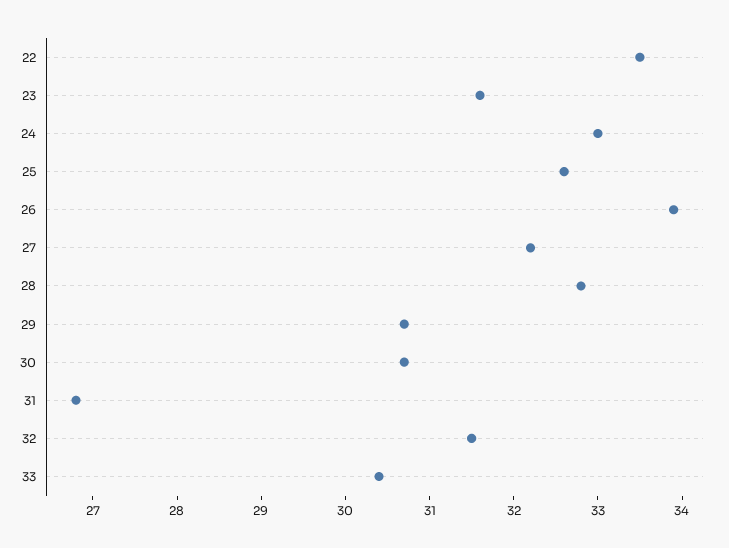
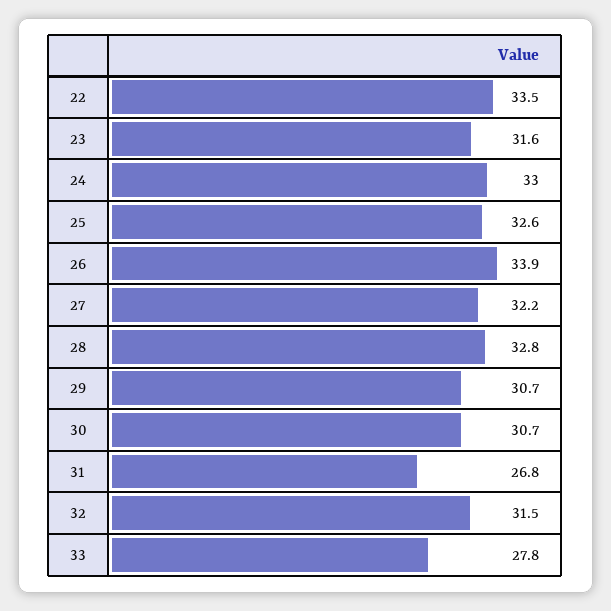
  {
    "22": 33.5,
    "23": 31.6,
    "24": 33,
    "25": 32.6,
    "26": 33.9,
    "27": 32.2,
    "28": 32.8,
    "29": 30.7,
    "30": 30.7,
    "31": 26.8,
    "32": 31.5,
-   "33": 30.4
+   "33": 27.8
  }

